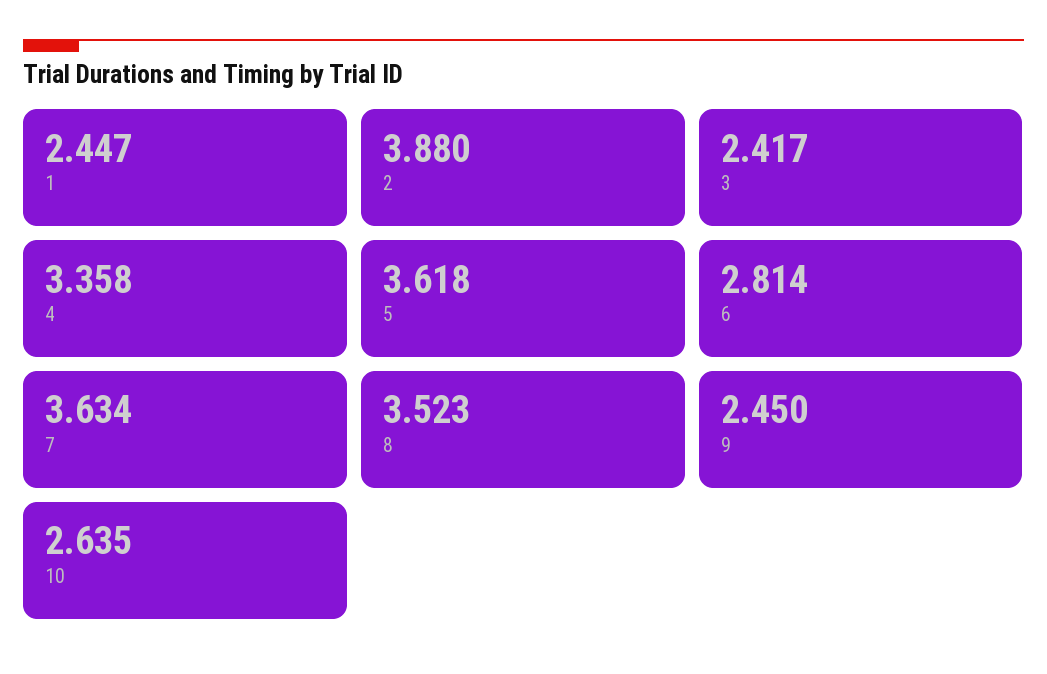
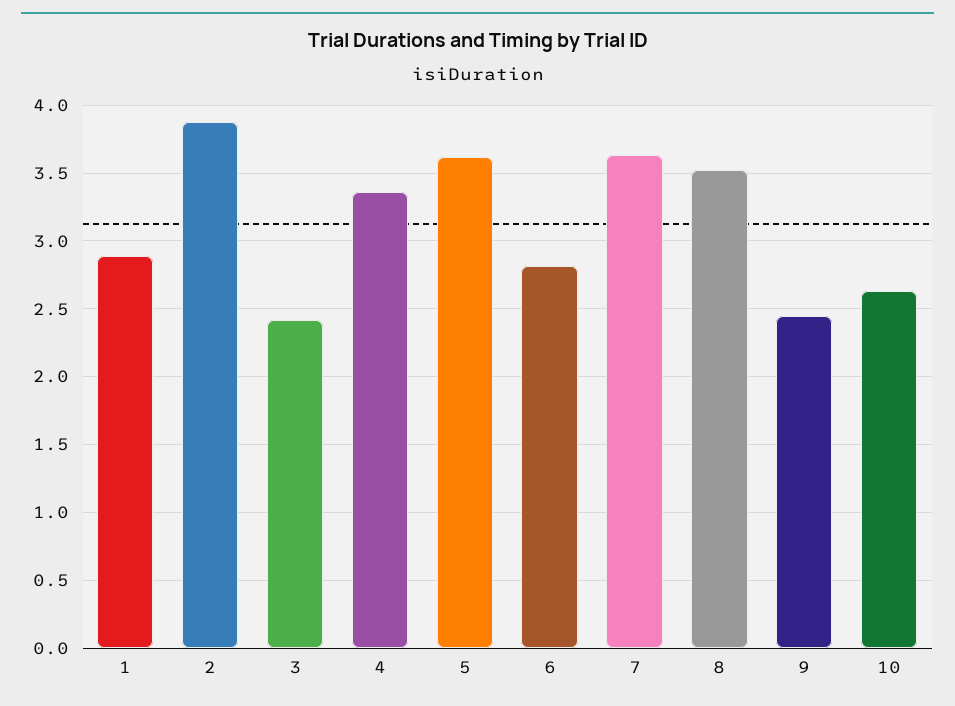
  {
-   "1": 2.447,
+   "1": 2.9,
    "2": 3.88,
    "3": 2.417,
    "4": 3.358,
    "5": 3.618,
    "6": 2.814,
    "7": 3.634,
    "8": 3.523,
    "9": 2.45,
    "10": 2.635
  }

